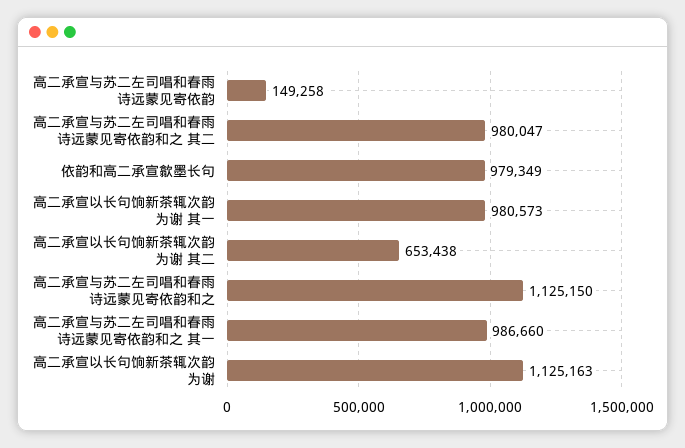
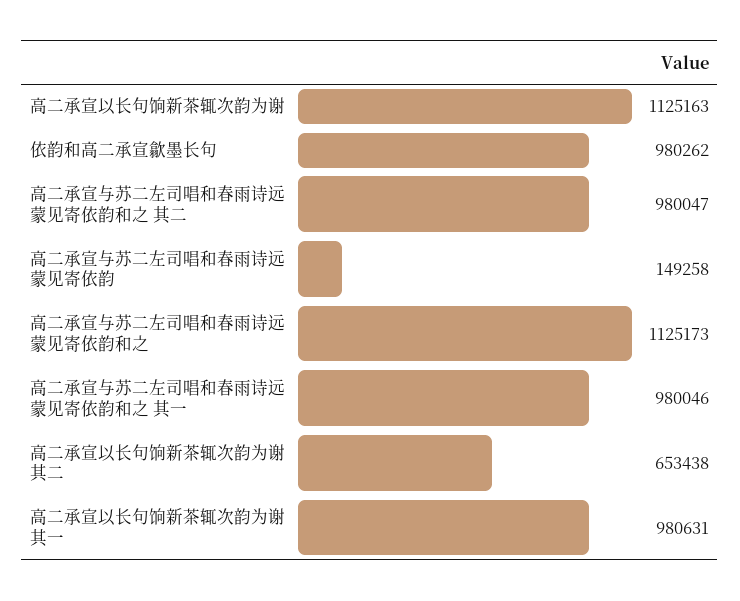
  {
    "高二承宣与苏二左司唱和春雨诗远蒙见寄依韵": 149258,
    "高二承宣与苏二左司唱和春雨诗远蒙见寄依韵和之 其二": 980047,
-   "依韵和高二承宣歙墨长句": 979349,
+   "依韵和高二承宣歙墨长句": 980262,
-   "高二承宣以长句饷新茶辄次韵为谢 其一": 980573,
+   "高二承宣以长句饷新茶辄次韵为谢 其一": 980631,
    "高二承宣以长句饷新茶辄次韵为谢 其二": 653438,
-   "高二承宣与苏二左司唱和春雨诗远蒙见寄依韵和之": 1125150,
+   "高二承宣与苏二左司唱和春雨诗远蒙见寄依韵和之": 1125173,
-   "高二承宣与苏二左司唱和春雨诗远蒙见寄依韵和之 其一": 986660,
+   "高二承宣与苏二左司唱和春雨诗远蒙见寄依韵和之 其一": 980046,
    "高二承宣以长句饷新茶辄次韵为谢": 1125163
  }

